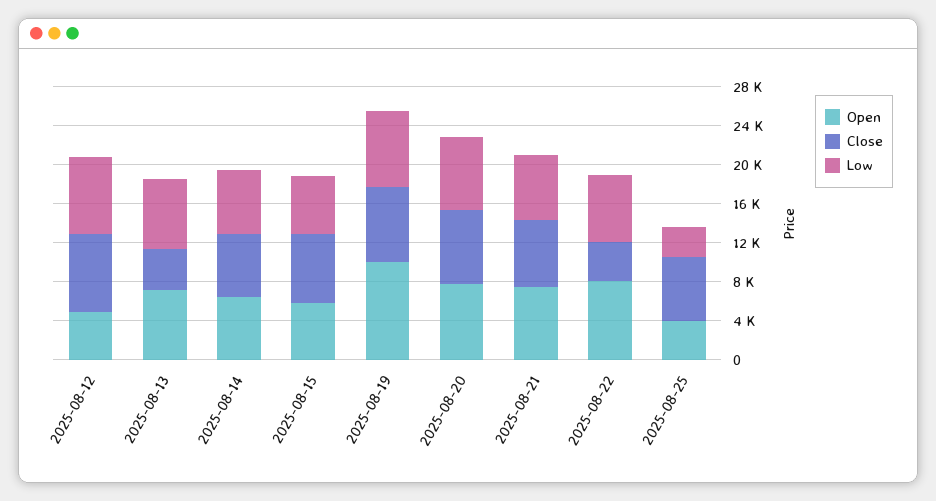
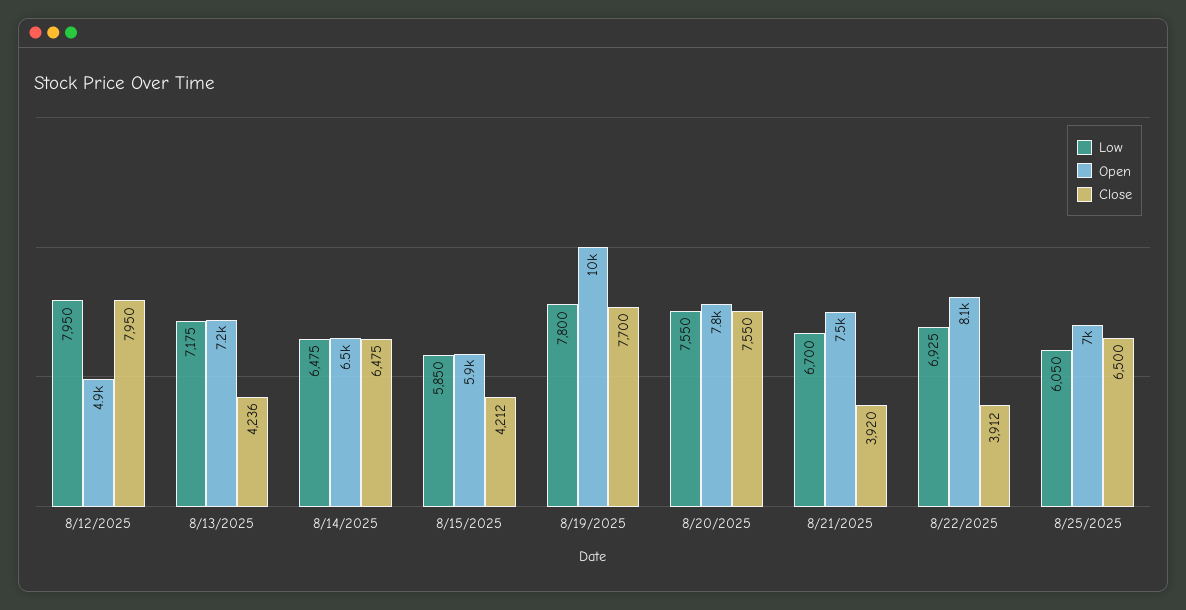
  {
    "Open": {
      "2025-08-12": 4900,
      "2025-08-13": 7200,
      "2025-08-14": 6500,
      "2025-08-15": 5900,
      "2025-08-19": 10000,
      "2025-08-20": 7800,
      "2025-08-21": 7500,
      "2025-08-22": 8100,
-     "2025-08-25": 4000
+     "2025-08-25": 7000
    },
    "Close": {
      "2025-08-12": 7950,
      "2025-08-13": 4236,
      "2025-08-14": 6475,
-     "2025-08-15": 7000,
+     "2025-08-15": 4212,
      "2025-08-19": 7700,
      "2025-08-20": 7550,
-     "2025-08-21": 7000,
+     "2025-08-21": 3920,
      "2025-08-22": 3912,
      "2025-08-25": 6500
    },
    "Low": {
      "2025-08-12": 7950,
      "2025-08-13": 7175,
      "2025-08-14": 6475,
      "2025-08-15": 5850,
      "2025-08-19": 7800,
      "2025-08-20": 7550,
      "2025-08-21": 6700,
      "2025-08-22": 6925,
-     "2025-08-25": 3000
+     "2025-08-25": 6050
    }
  }

